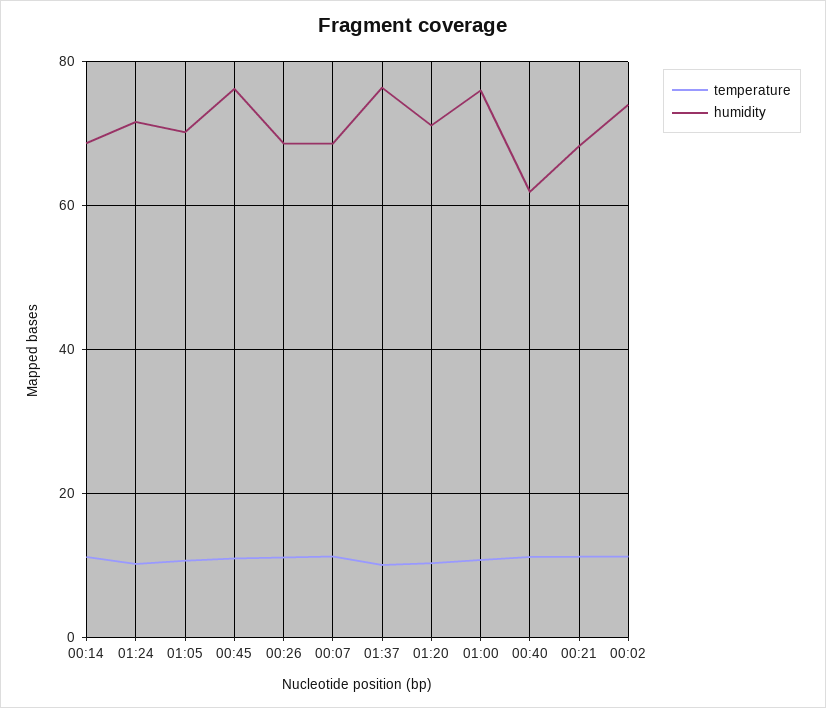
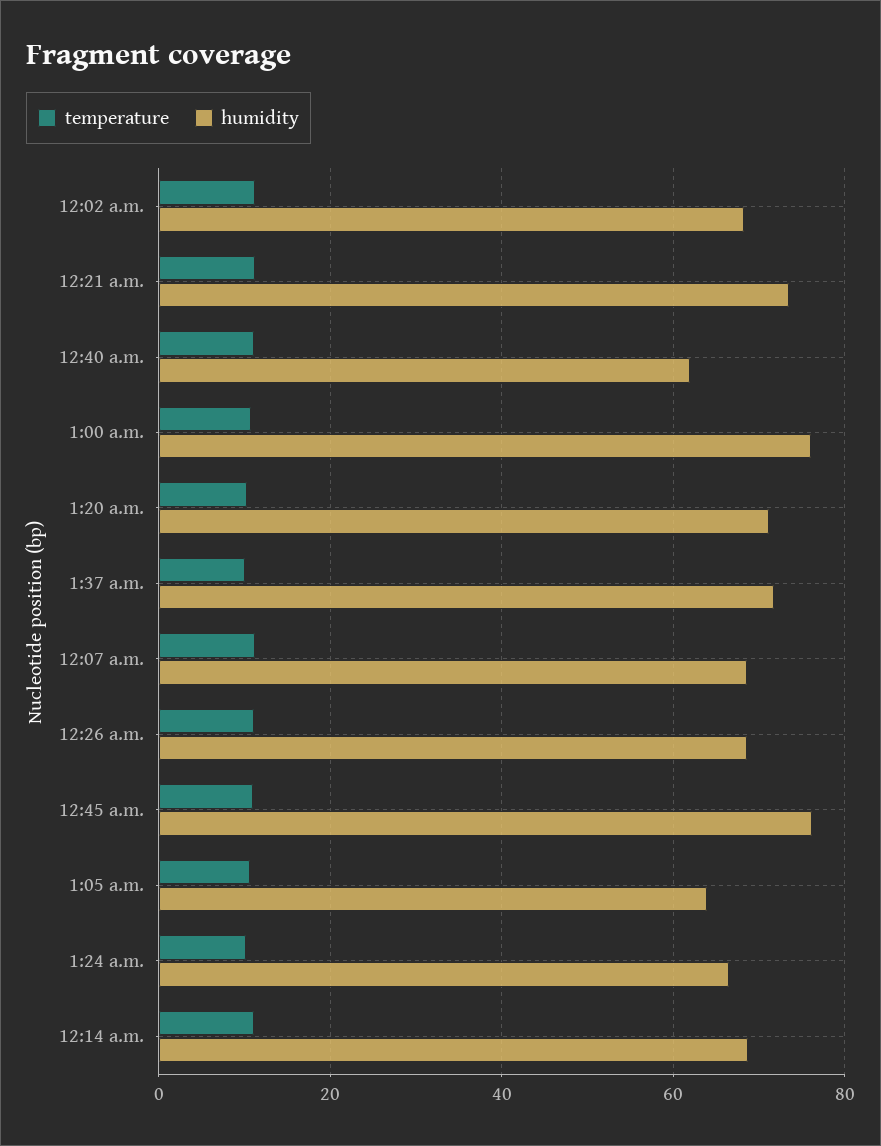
  {
    "temperature": {
      "00:14": 12,
      "01:24": 10,
      "01:05": 10,
      "00:45": 10,
      "00:26": 12,
      "00:07": 12,
      "01:37": 10,
      "01:20": 10,
      "01:00": 10,
      "00:40": 12,
      "00:21": 12,
      "00:02": 12
    },
    "humidity": {
      "00:14": 68,
-     "01:24": 72,
+     "01:24": 66,
-     "01:05": 70,
+     "01:05": 64,
      "00:45": 76,
      "00:26": 68,
      "00:07": 68,
-     "01:37": 76,
+     "01:37": 72,
      "01:20": 72,
      "01:00": 76,
      "00:40": 62,
-     "00:21": 68,
+     "00:21": 74,
-     "00:02": 74
+     "00:02": 68
    }
  }

